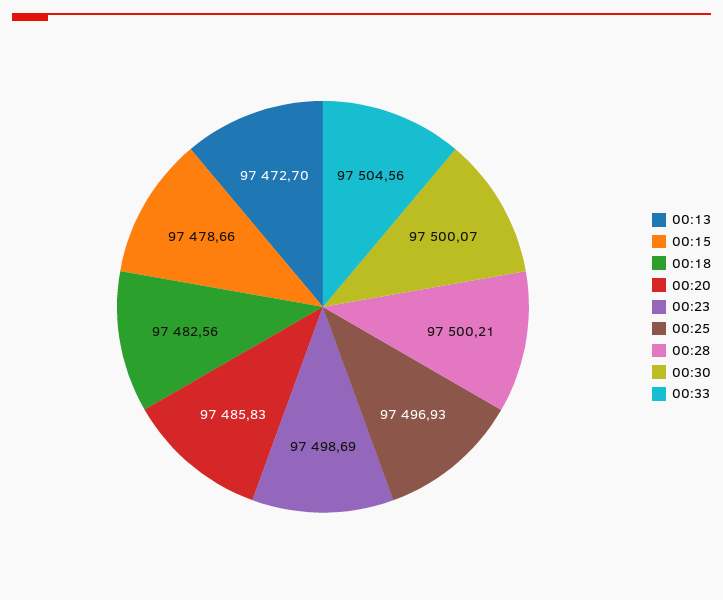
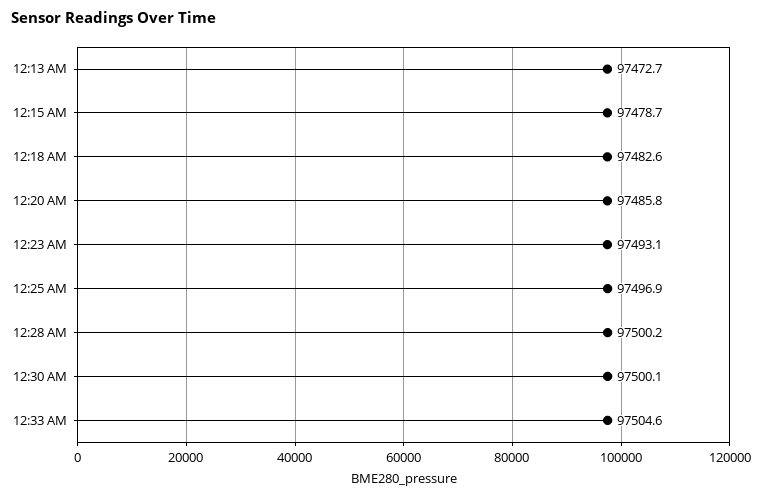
  {
    "00:13": 97472.7,
    "00:15": 97478.66,
    "00:18": 97482.56,
    "00:20": 97485.83,
-   "00:23": 97498.69,
+   "00:23": 97493.1,
    "00:25": 97496.93,
    "00:28": 97500.21,
    "00:30": 97500.07,
    "00:33": 97504.56
  }

